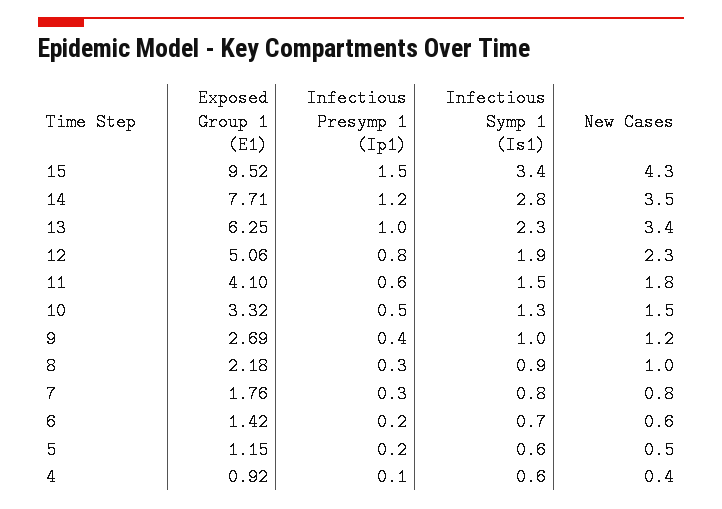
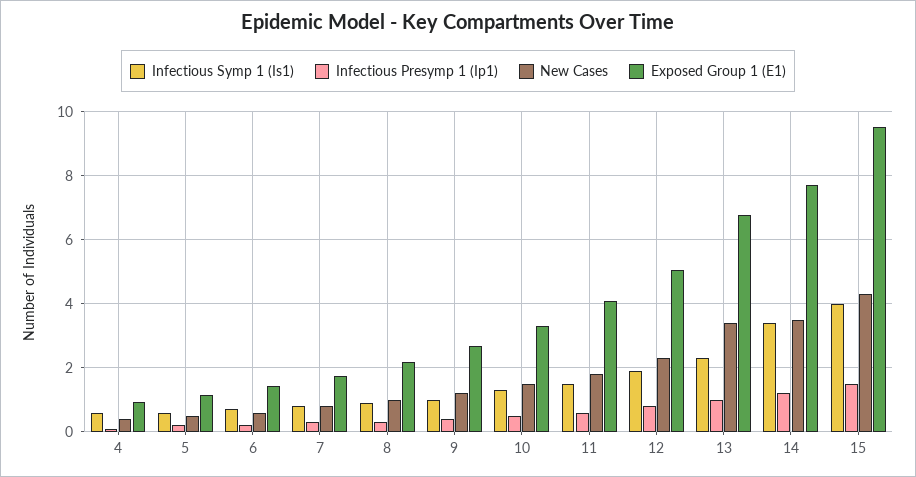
  {
    "Exposed Group 1 (E1)": {
      "15": 9.52,
      "14": 7.71,
-     "13": 6.25,
+     "13": 6.8,
      "12": 5.06,
      "11": 4.1,
      "10": 3.32,
      "9": 2.69,
      "8": 2.18,
      "7": 1.76,
      "6": 1.42,
      "5": 1.15,
      "4": 0.92
    },
    "Infectious Presymp 1 (Ip1)": {
      "15": 1.5,
      "14": 1.2,
      "13": 1,
      "12": 0.8,
      "11": 0.6,
      "10": 0.5,
      "9": 0.4,
      "8": 0.3,
      "7": 0.3,
      "6": 0.2,
      "5": 0.2,
      "4": 0.1
    },
    "Infectious Symp 1 (Is1)": {
-     "15": 3.4,
+     "15": 4,
-     "14": 2.8,
+     "14": 3.4,
      "13": 2.3,
      "12": 1.9,
      "11": 1.5,
      "10": 1.3,
      "9": 1,
      "8": 0.9,
      "7": 0.8,
      "6": 0.7,
      "5": 0.6,
      "4": 0.6
    },
    "New Cases": {
      "15": 4.3,
      "14": 3.5,
      "13": 3.4,
      "12": 2.3,
      "11": 1.8,
      "10": 1.5,
      "9": 1.2,
      "8": 1,
      "7": 0.8,
      "6": 0.6,
      "5": 0.5,
      "4": 0.4
    }
  }

